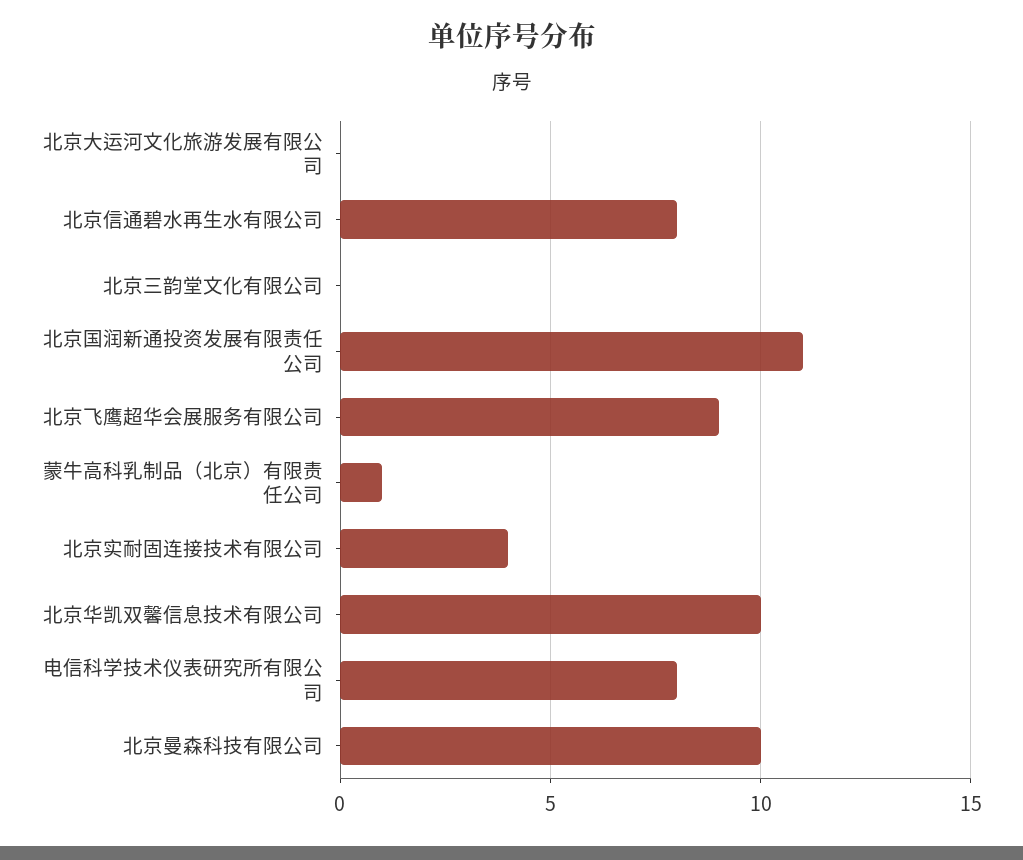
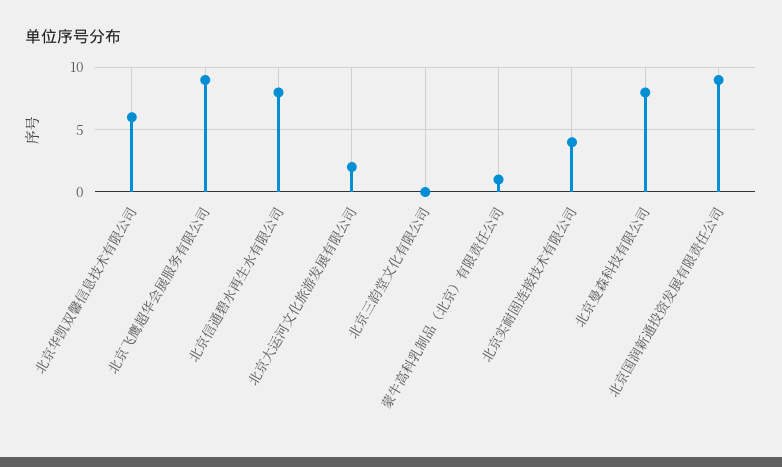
  {
-   "北京大运河文化旅游发展有限公司": 0,
+   "北京大运河文化旅游发展有限公司": 2,
    "北京信通碧水再生水有限公司": 8,
    "北京三韵堂文化有限公司": 0,
-   "北京国润新通投资发展有限责任公司": 11,
+   "北京国润新通投资发展有限责任公司": 9,
    "北京飞鹰超华会展服务有限公司": 9,
    "蒙牛高科乳制品（北京）有限责任公司": 1,
    "北京实耐固连接技术有限公司": 4,
-   "北京华凯双馨信息技术有限公司": 10,
+   "北京华凯双馨信息技术有限公司": 6,
-   "电信科学技术仪表研究所有限公司": 8,
-   "北京曼森科技有限公司": 10
+   "北京曼森科技有限公司": 8
  }

